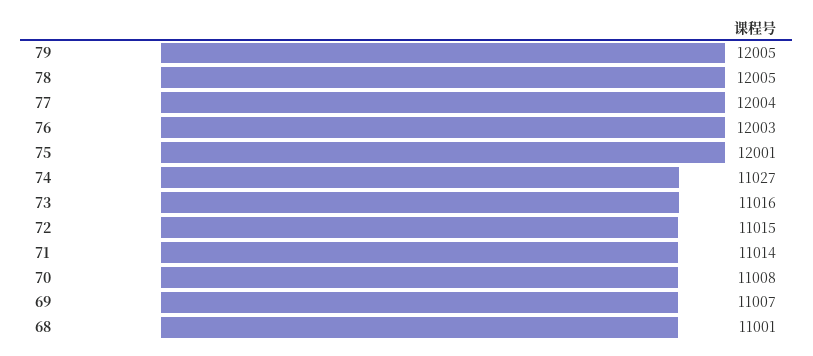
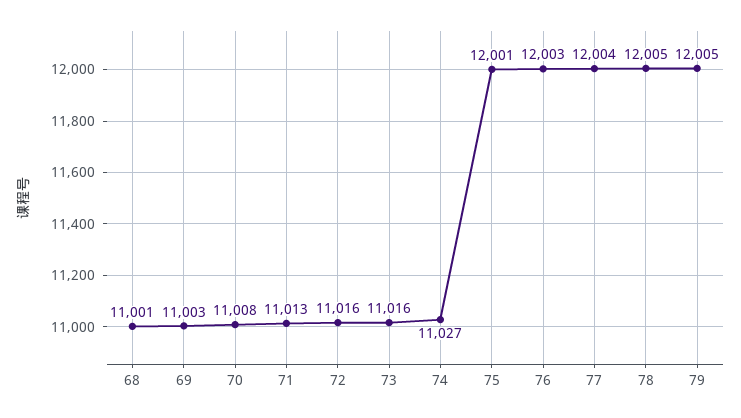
  {
    "79": 12005,
    "78": 12005,
    "77": 12004,
    "76": 12003,
    "75": 12001,
    "74": 11027,
    "73": 11016,
-   "72": 11015,
+   "72": 11016,
-   "71": 11014,
+   "71": 11013,
    "70": 11008,
-   "69": 11007,
+   "69": 11003,
    "68": 11001
  }

